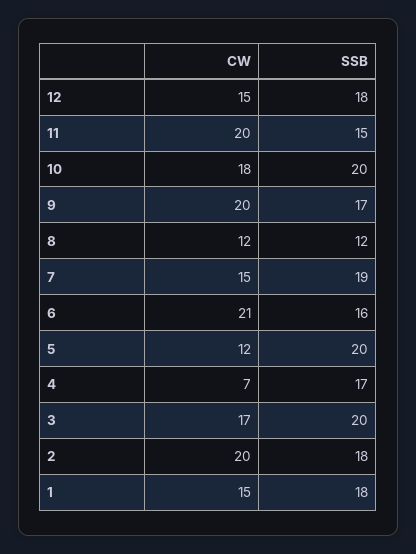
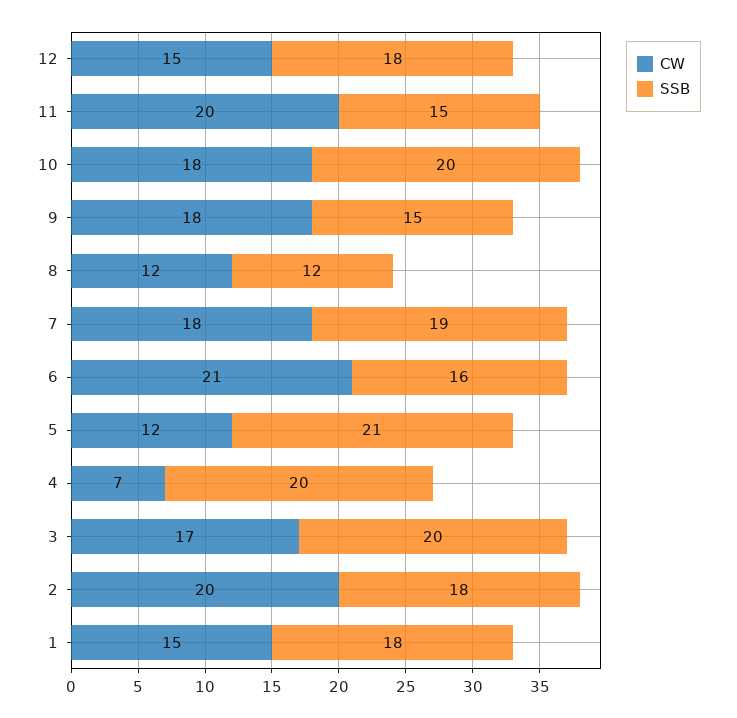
  {
    "CW": {
      "12": 15,
      "11": 20,
      "10": 18,
-     "9": 20,
+     "9": 18,
      "8": 12,
-     "7": 15,
+     "7": 18,
      "6": 21,
      "5": 12,
      "4": 7,
      "3": 17,
      "2": 20,
      "1": 15
    },
    "SSB": {
      "12": 18,
      "11": 15,
      "10": 20,
-     "9": 17,
+     "9": 15,
      "8": 12,
      "7": 19,
      "6": 16,
-     "5": 20,
+     "5": 21,
-     "4": 17,
+     "4": 20,
      "3": 20,
      "2": 18,
      "1": 18
    }
  }

